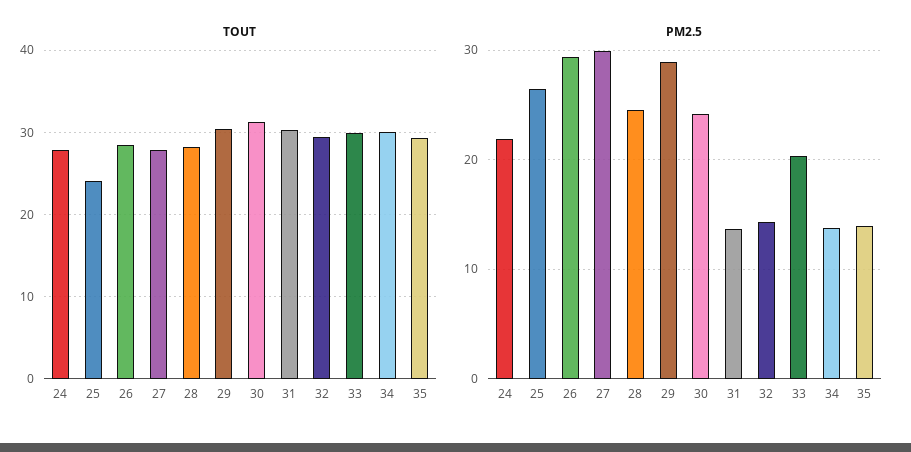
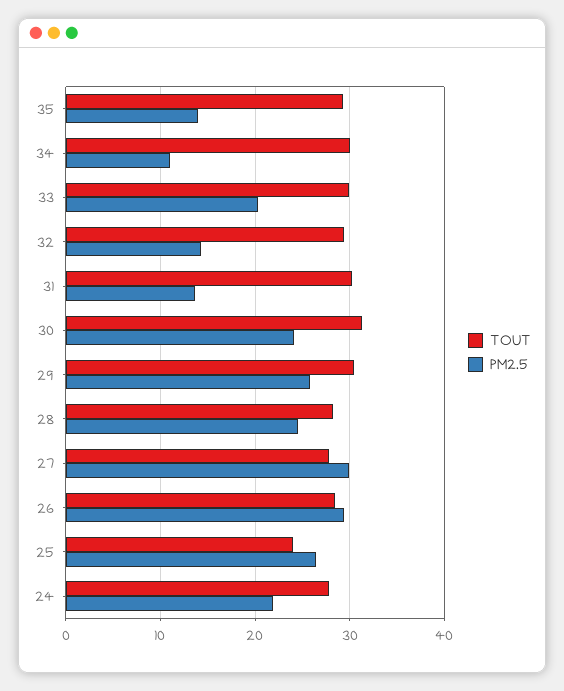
  {
    "TOUT": {
      "24": 28,
      "25": 24,
      "26": 28,
      "27": 28,
      "28": 28,
      "29": 30,
      "30": 31,
      "31": 30,
      "32": 29,
      "33": 30,
      "34": 30,
      "35": 29
    },
    "PM2.5": {
      "24": 22,
      "25": 26,
      "26": 29,
      "27": 30,
      "28": 24,
-     "29": 29,
+     "29": 26,
      "30": 24,
      "31": 14,
      "32": 14,
      "33": 20,
-     "34": 14,
+     "34": 11,
      "35": 14
    }
  }

